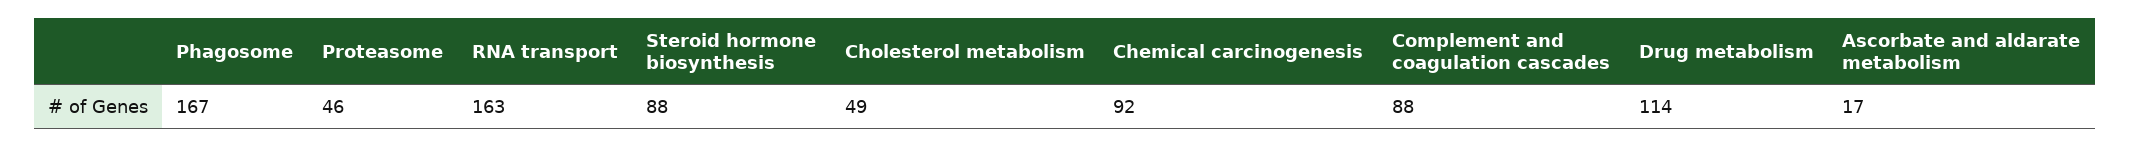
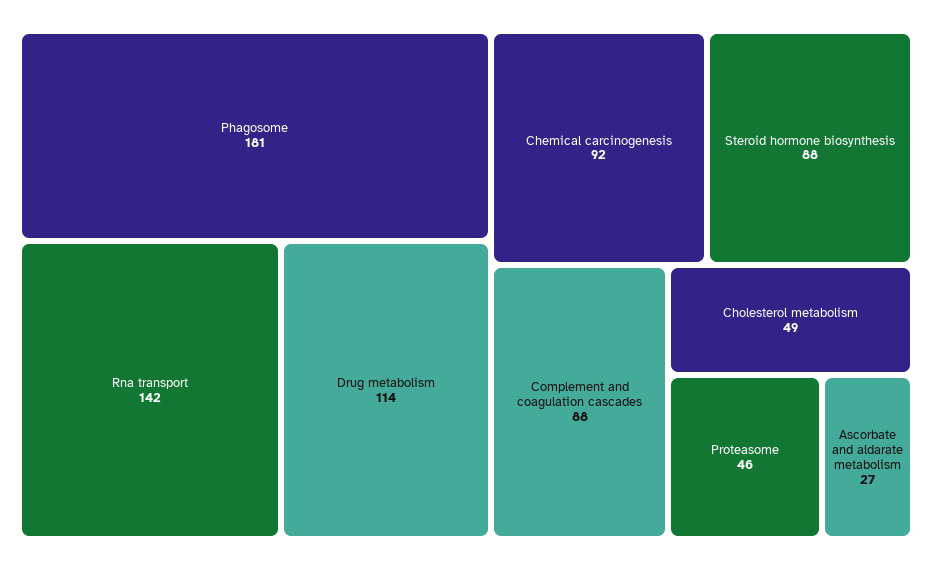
  {
-   "Phagosome": 167,
+   "Phagosome": 181,
    "Proteasome": 46,
-   "RNA transport": 163,
+   "RNA transport": 142,
    "Steroid hormone biosynthesis": 88,
    "Cholesterol metabolism": 49,
    "Chemical carcinogenesis": 92,
    "Complement and coagulation cascades": 88,
    "Drug metabolism": 114,
-   "Ascorbate and aldarate metabolism": 17
+   "Ascorbate and aldarate metabolism": 27
  }

